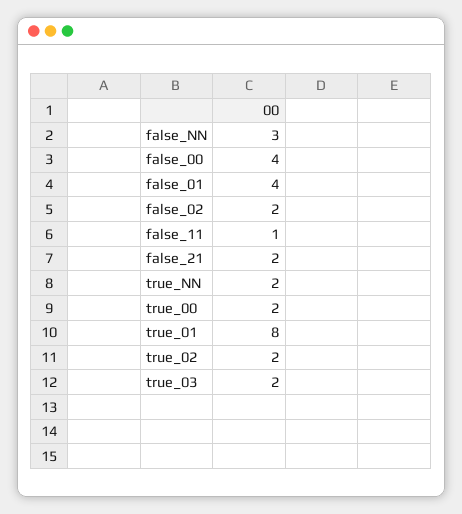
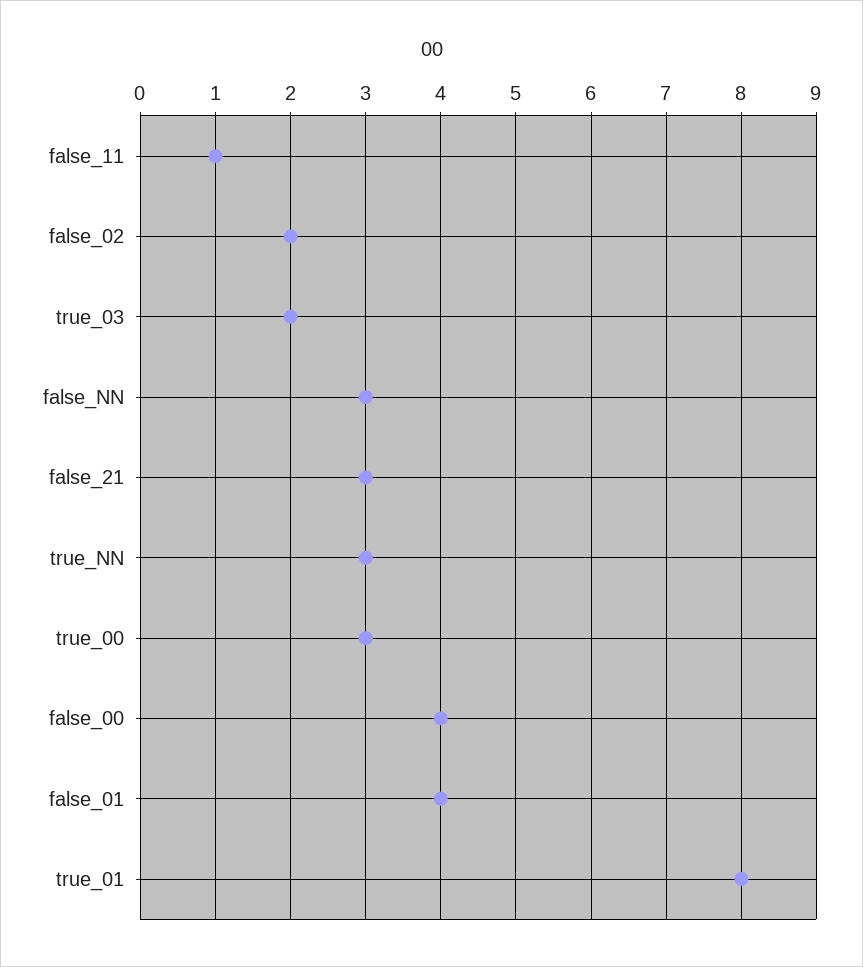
  {
    "false_NN": 3,
    "false_00": 4,
    "false_01": 4,
    "false_02": 2,
    "false_11": 1,
-   "false_21": 2,
+   "false_21": 3,
-   "true_NN": 2,
+   "true_NN": 3,
-   "true_00": 2,
+   "true_00": 3,
    "true_01": 8,
-   "true_02": 2,
    "true_03": 2
  }

